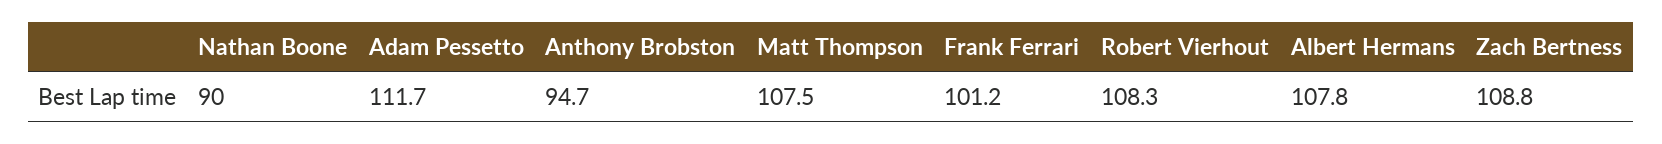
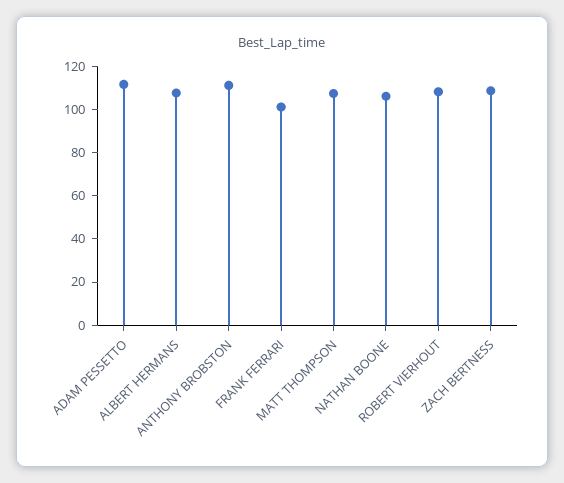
  {
-   "Nathan Boone": 90,
+   "Nathan Boone": 105,
    "Adam Pessetto": 111.7,
-   "Anthony Brobston": 94.7,
+   "Anthony Brobston": 110,
    "Matt Thompson": 107.5,
    "Frank Ferrari": 101.2,
    "Robert Vierhout": 108.3,
    "Albert Hermans": 107.8,
    "Zach Bertness": 108.8
  }

